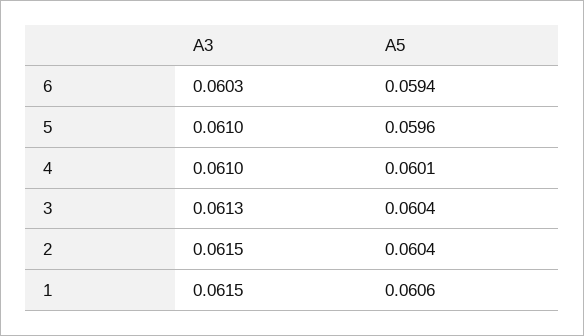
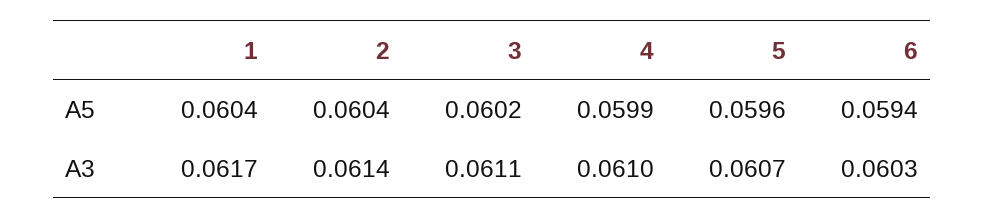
  {
    "A3": {
      "6": 0.0603,
-     "5": 0.061,
+     "5": 0.0607,
      "4": 0.061,
-     "3": 0.0613,
+     "3": 0.0611,
-     "2": 0.0615,
+     "2": 0.0614,
-     "1": 0.0615
+     "1": 0.0617
    },
    "A5": {
      "6": 0.0594,
      "5": 0.0596,
-     "4": 0.0601,
+     "4": 0.0599,
-     "3": 0.0604,
+     "3": 0.0602,
      "2": 0.0604,
-     "1": 0.0606
+     "1": 0.0604
    }
  }

